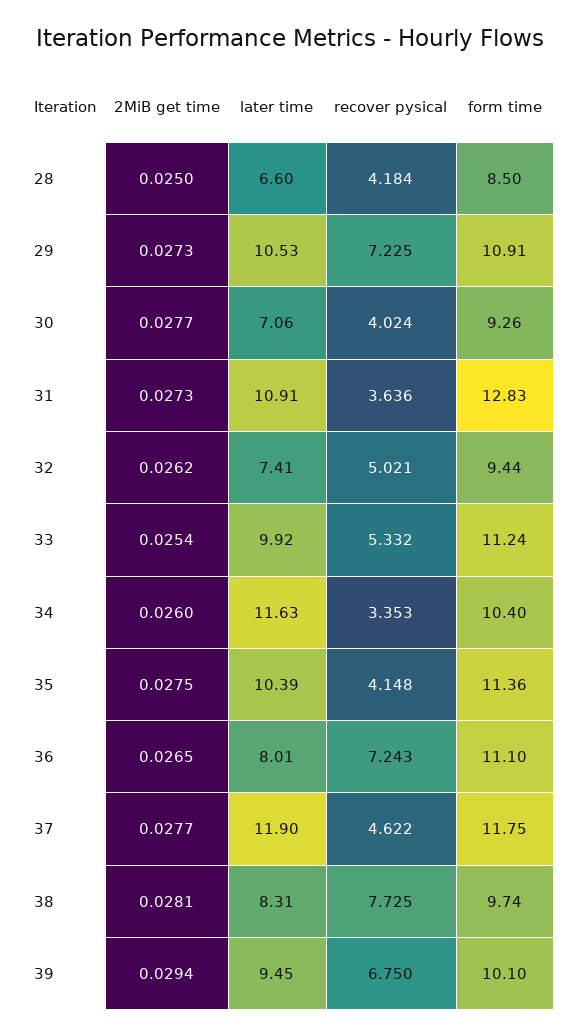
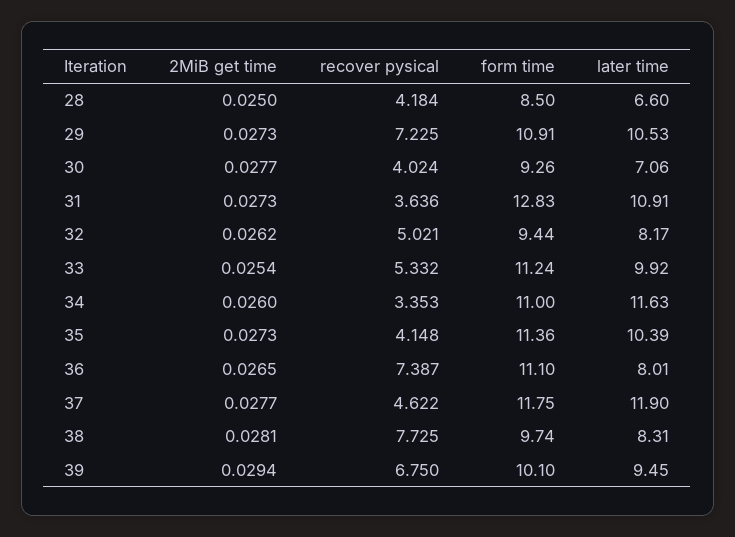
  {
    "2MiB get time": {
      "28": 0.025,
      "29": 0.0273,
      "30": 0.0277,
      "31": 0.0273,
      "32": 0.0262,
      "33": 0.0254,
      "34": 0.026,
-     "35": 0.0275,
+     "35": 0.0273,
      "36": 0.0265,
      "37": 0.0277,
      "38": 0.0281,
      "39": 0.0294
    },
    "later time": {
      "28": 6.6,
      "29": 10.53,
      "30": 7.06,
      "31": 10.91,
-     "32": 7.41,
+     "32": 8.17,
      "33": 9.92,
      "34": 11.63,
      "35": 10.39,
      "36": 8.01,
      "37": 11.9,
      "38": 8.31,
      "39": 9.45
    },
    "recover pysical": {
      "28": 4.184,
      "29": 7.225,
      "30": 4.024,
      "31": 3.636,
      "32": 5.021,
      "33": 5.332,
      "34": 3.353,
      "35": 4.148,
-     "36": 7.243,
+     "36": 7.387,
      "37": 4.622,
      "38": 7.725,
      "39": 6.75
    },
    "form time": {
      "28": 8.5,
      "29": 10.91,
      "30": 9.26,
      "31": 12.83,
      "32": 9.44,
      "33": 11.24,
-     "34": 10.4,
+     "34": 11,
      "35": 11.36,
      "36": 11.1,
      "37": 11.75,
      "38": 9.74,
      "39": 10.1
    }
  }

